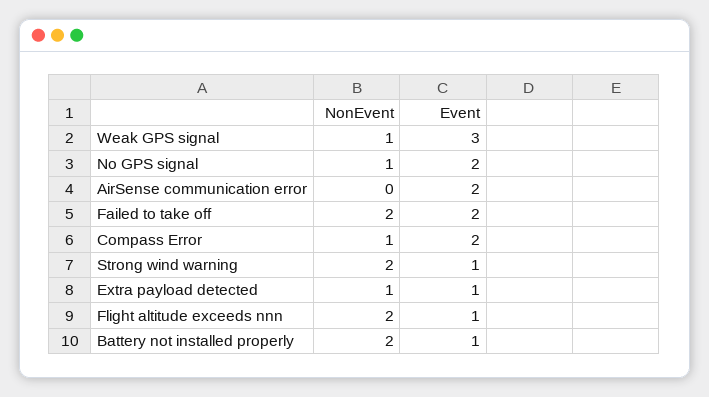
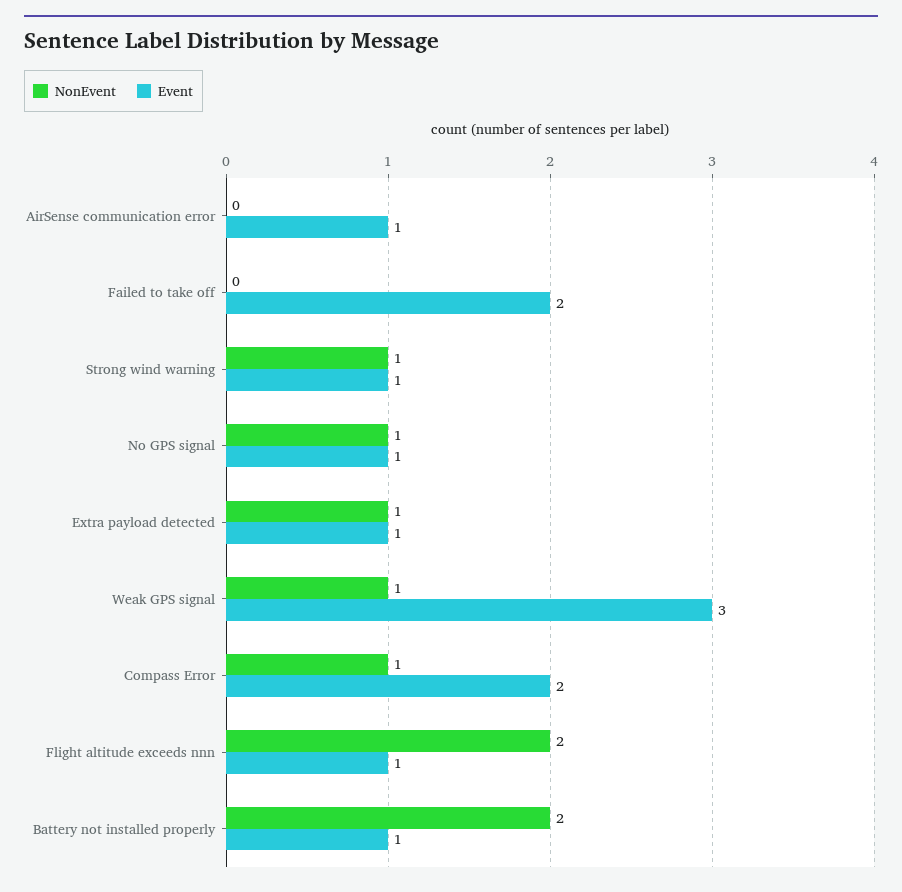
  {
    "NonEvent": {
      "Weak GPS signal": 1,
      "No GPS signal": 1,
      "AirSense communication error": 0,
-     "Failed to take off": 2,
+     "Failed to take off": 0,
      "Compass Error": 1,
-     "Strong wind warning": 2,
+     "Strong wind warning": 1,
      "Extra payload detected": 1,
      "Flight altitude exceeds nnn": 2,
      "Battery not installed properly": 2
    },
    "Event": {
      "Weak GPS signal": 3,
-     "No GPS signal": 2,
+     "No GPS signal": 1,
-     "AirSense communication error": 2,
+     "AirSense communication error": 1,
      "Failed to take off": 2,
      "Compass Error": 2,
      "Strong wind warning": 1,
      "Extra payload detected": 1,
      "Flight altitude exceeds nnn": 1,
      "Battery not installed properly": 1
    }
  }

